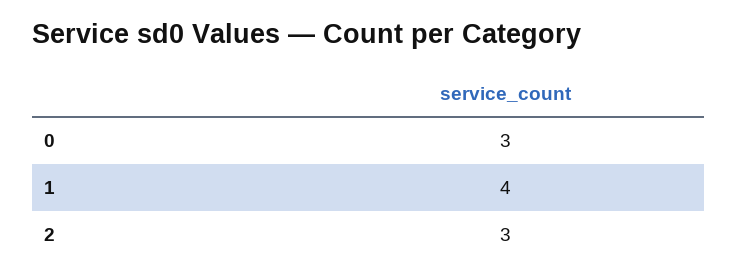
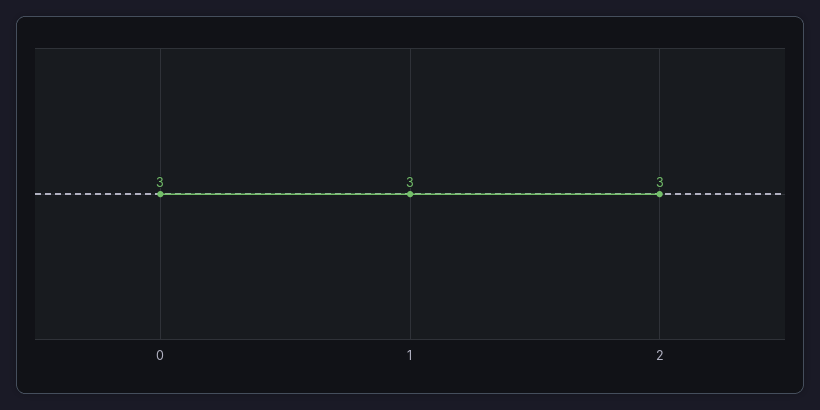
  {
    "0": 3,
-   "1": 4,
+   "1": 3,
    "2": 3
  }

